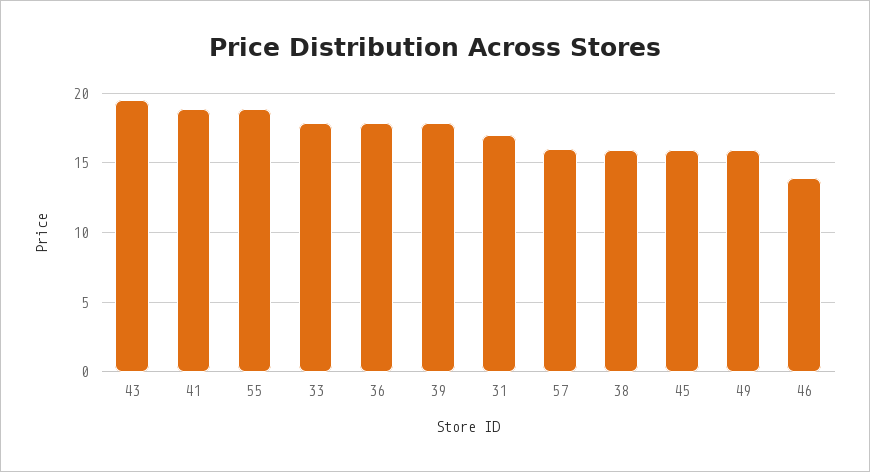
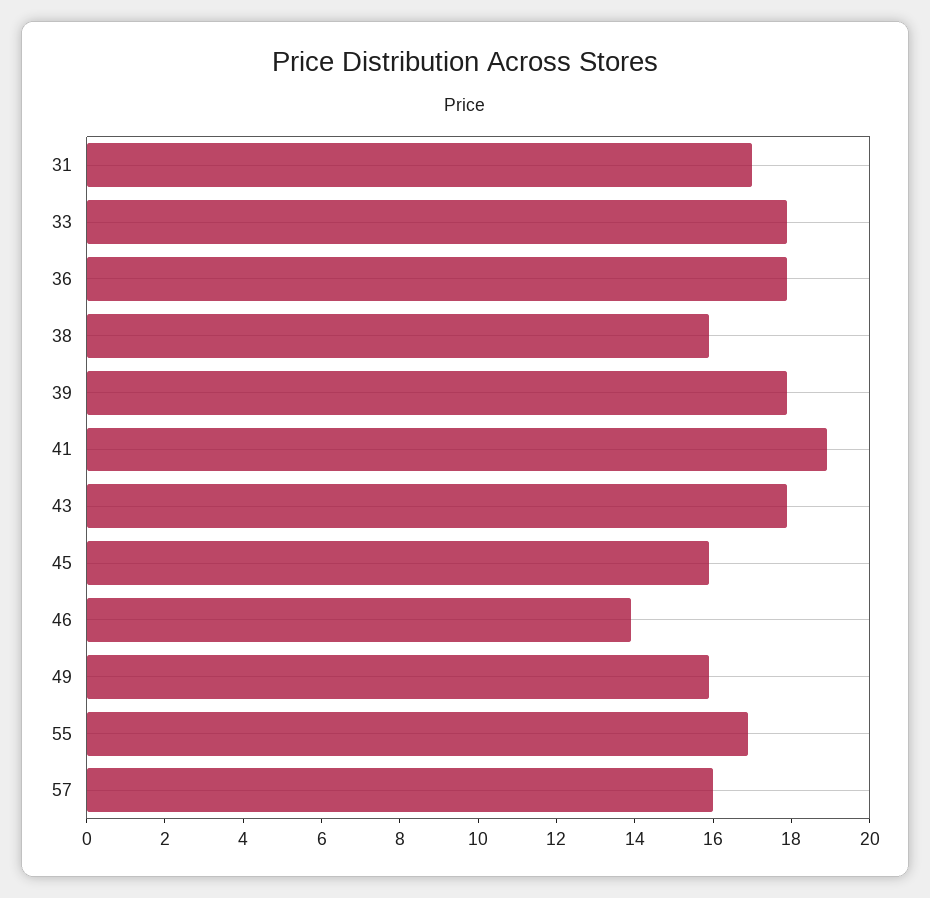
  {
-   "43": 19.5,
+   "43": 18,
    "41": 19,
-   "55": 19,
+   "55": 17,
    "33": 18,
    "36": 18,
    "39": 18,
    "31": 17,
    "57": 16,
    "38": 16,
    "45": 16,
    "49": 16,
    "46": 14
  }

